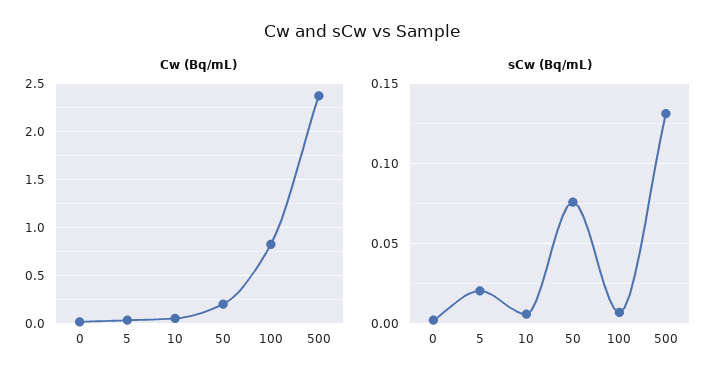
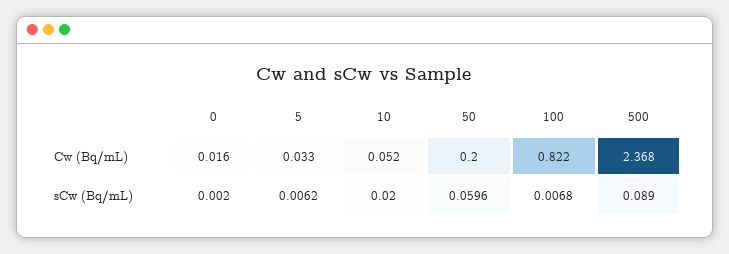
  {
    "Cw (Bq/mL)": {
      "0": 0.016,
      "5": 0.033,
      "10": 0.052,
      "50": 0.2,
      "100": 0.822,
      "500": 2.368
    },
    "sCw (Bq/mL)": {
      "0": 0.002,
-     "5": 0.02,
+     "5": 0.0062,
-     "10": 0.005,
+     "10": 0.02,
-     "50": 0.075,
+     "50": 0.0596,
      "100": 0.0068,
-     "500": 0.13
+     "500": 0.089
    }
  }

